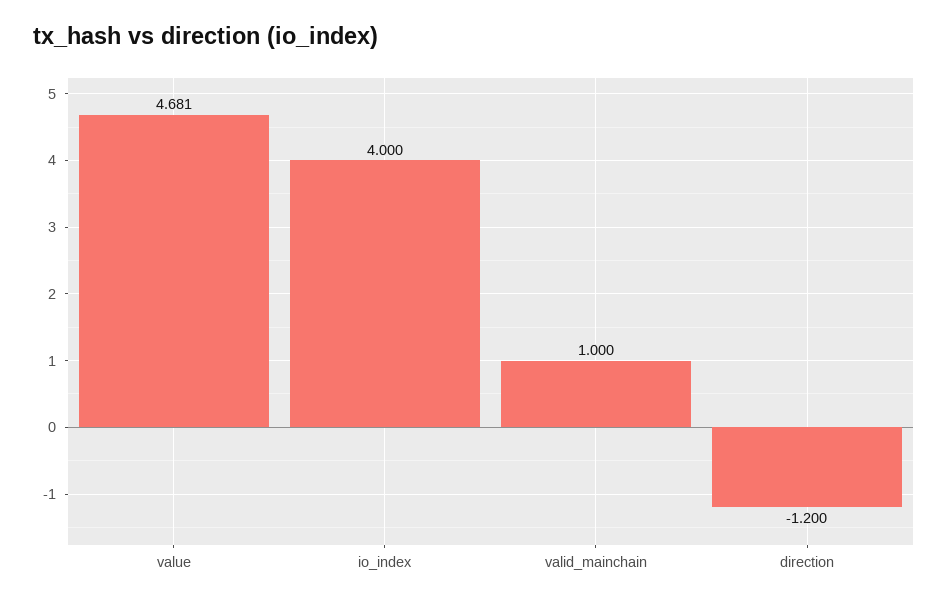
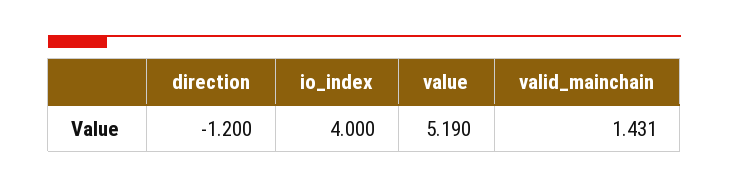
  {
-   "value": 4.681,
+   "value": 5.19,
    "io_index": 4,
-   "valid_mainchain": 1,
+   "valid_mainchain": 1.431,
    "direction": -1.2
  }

